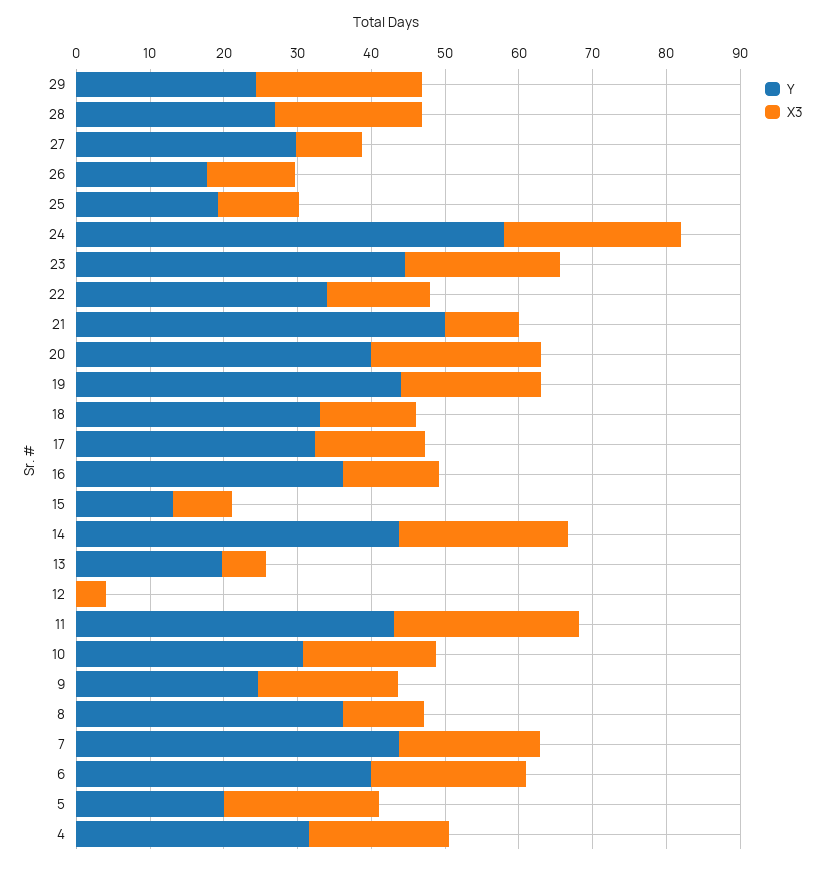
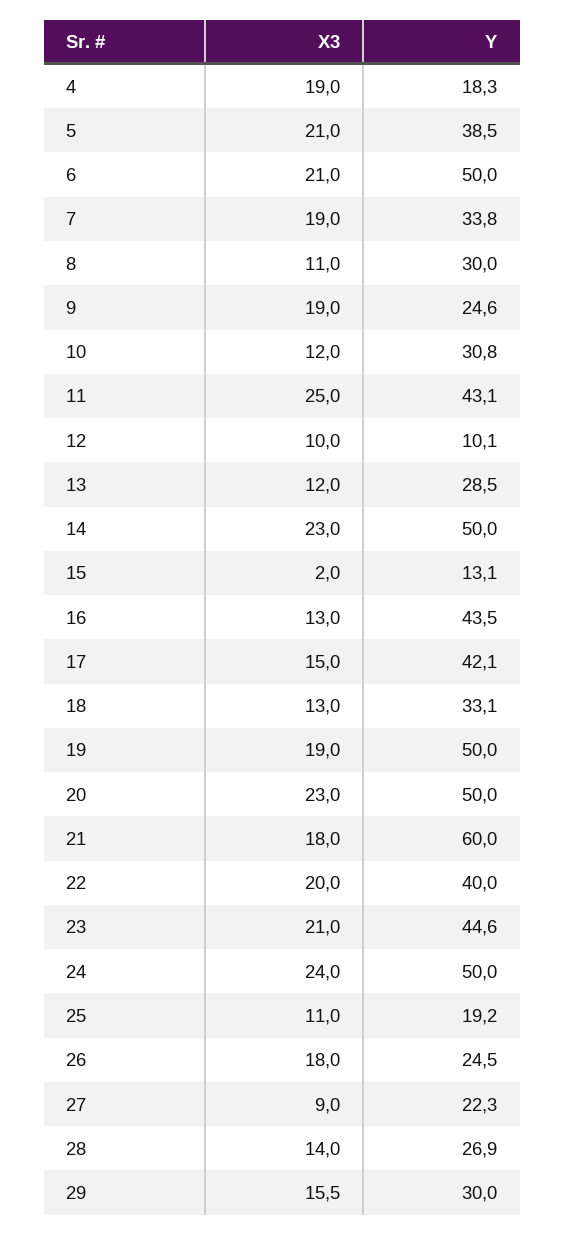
  {
    "Y": {
-     "29": 24,
+     "29": 30,
      "28": 26.9,
-     "27": 30,
+     "27": 22.3,
-     "26": 18,
+     "26": 24.5,
      "25": 19.2,
-     "24": 58,
+     "24": 50,
      "23": 44.6,
-     "22": 34,
+     "22": 40,
-     "21": 50,
+     "21": 60,
-     "20": 40,
+     "20": 50,
-     "19": 44,
+     "19": 50,
      "18": 33.1,
-     "17": 32,
+     "17": 42.1,
-     "16": 36,
+     "16": 43.5,
      "15": 13.1,
-     "14": 44,
+     "14": 50,
-     "13": 20,
+     "13": 28.5,
-     "12": 0,
+     "12": 10.1,
      "11": 43.1,
      "10": 30.8,
      "9": 24.6,
-     "8": 36,
+     "8": 30,
-     "7": 44,
+     "7": 33.8,
-     "6": 40,
+     "6": 50,
-     "5": 20,
+     "5": 38.5,
-     "4": 32
+     "4": 18.3
    },
    "X3": {
-     "29": 22,
+     "29": 15.5,
-     "28": 20,
+     "28": 14,
      "27": 9,
-     "26": 12,
+     "26": 18,
      "25": 11,
      "24": 24,
      "23": 21,
-     "22": 14,
+     "22": 20,
-     "21": 10,
+     "21": 18,
      "20": 23,
      "19": 19,
      "18": 13,
      "17": 15,
      "16": 13,
-     "15": 8,
+     "15": 2,
      "14": 23,
-     "13": 6,
+     "13": 12,
-     "12": 4,
+     "12": 10,
      "11": 25,
-     "10": 18,
+     "10": 12,
      "9": 19,
      "8": 11,
      "7": 19,
      "6": 21,
      "5": 21,
      "4": 19
    }
  }

